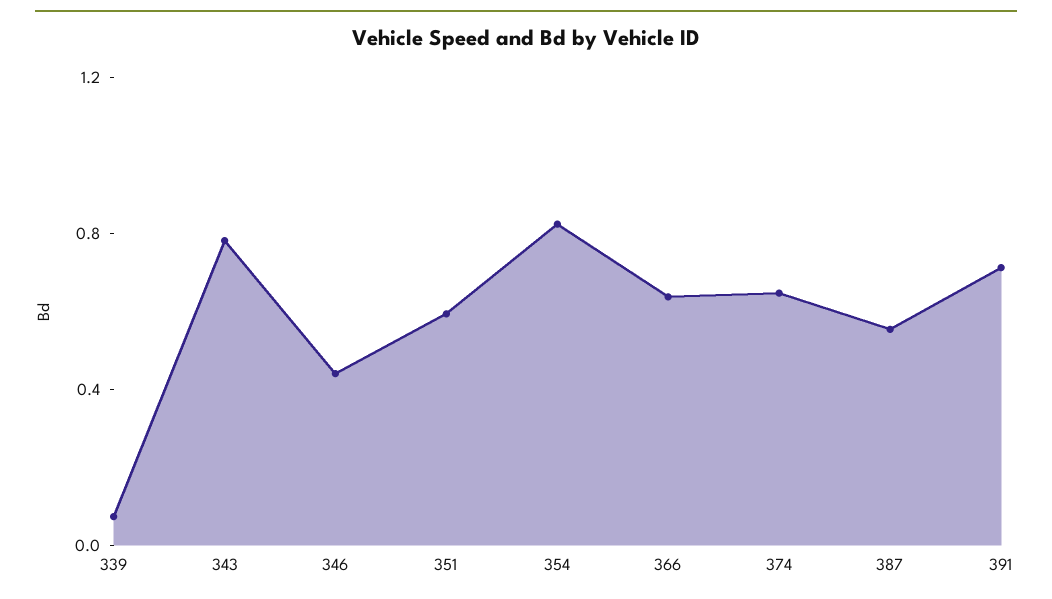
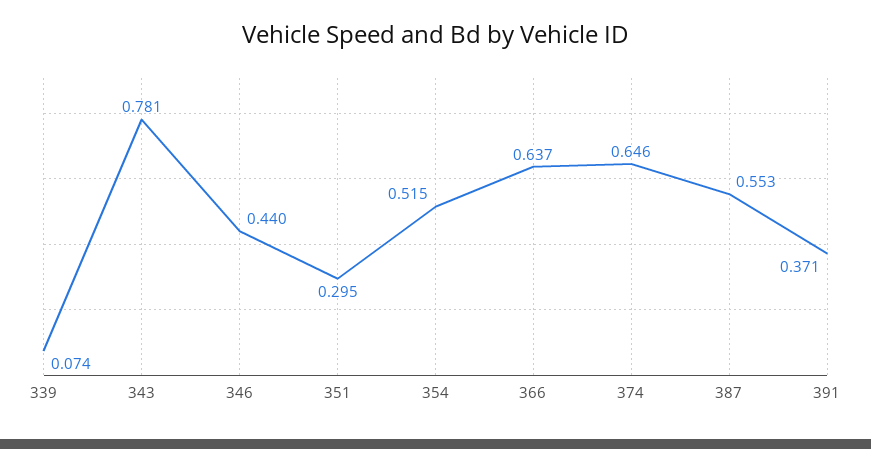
  {
    "339": 0.074,
    "343": 0.781,
    "346": 0.44,
-   "351": 0.6,
+   "351": 0.295,
-   "354": 0.8,
+   "354": 0.515,
    "366": 0.637,
    "374": 0.646,
    "387": 0.553,
-   "391": 0.7
+   "391": 0.371
  }

